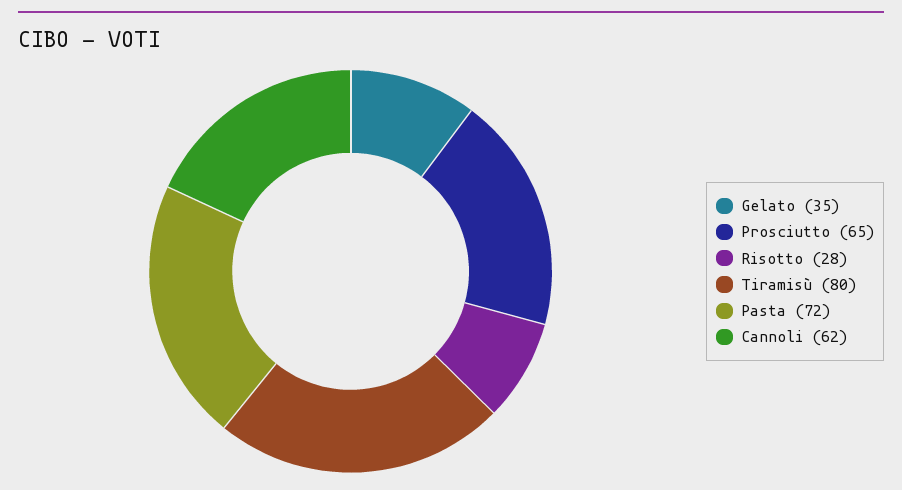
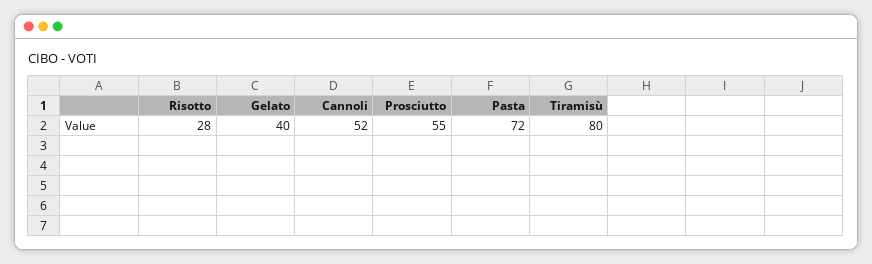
  {
-   "Gelato": 35,
+   "Gelato": 40,
-   "Prosciutto": 65,
+   "Prosciutto": 55,
    "Risotto": 28,
    "Tiramisù": 80,
    "Pasta": 72,
-   "Cannoli": 62
+   "Cannoli": 52
  }

